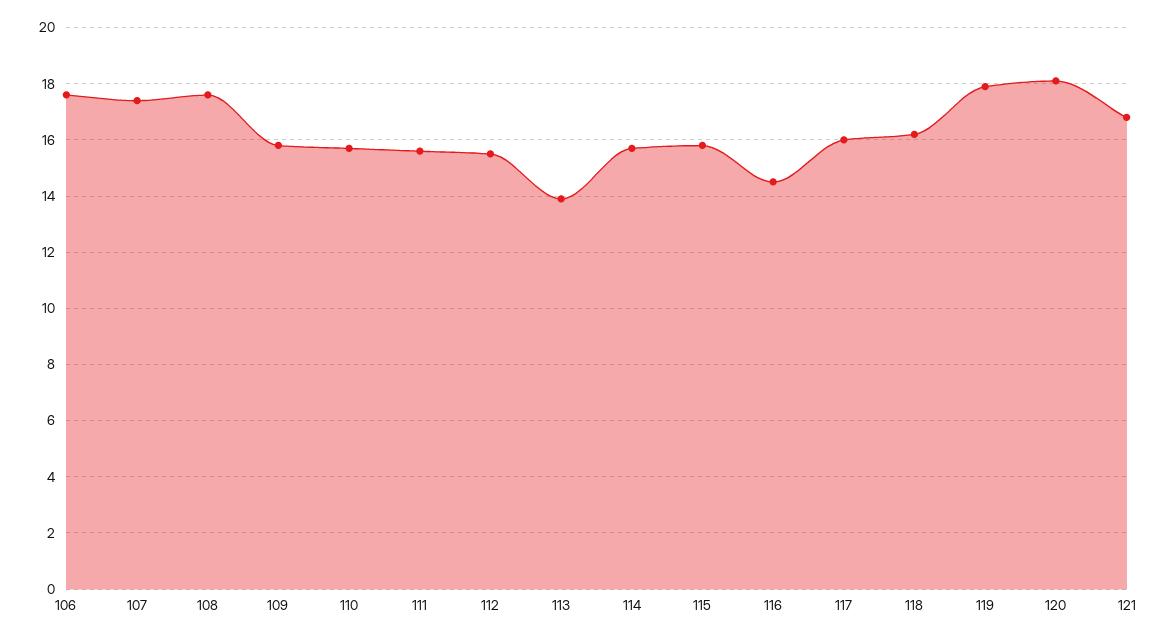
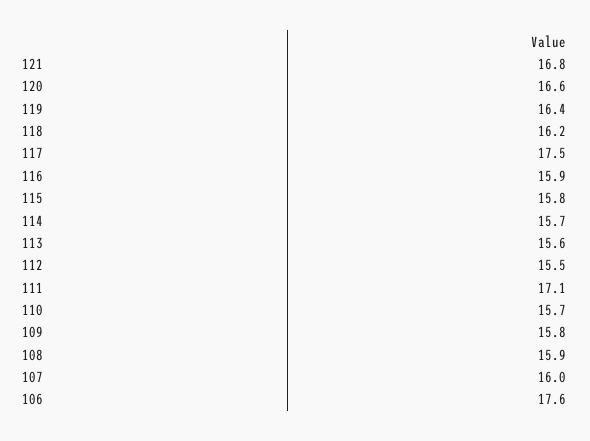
  {
    "106": 17.6,
-   "107": 17.5,
+   "107": 16,
-   "108": 17.5,
+   "108": 15.9,
    "109": 15.8,
    "110": 15.7,
-   "111": 15.5,
+   "111": 17.1,
    "112": 15.5,
-   "113": 14,
+   "113": 15.6,
    "114": 15.7,
    "115": 15.8,
-   "116": 14.5,
+   "116": 15.9,
-   "117": 16,
+   "117": 17.5,
    "118": 16.2,
-   "119": 18,
+   "119": 16.4,
-   "120": 18,
+   "120": 16.6,
    "121": 16.8
  }

